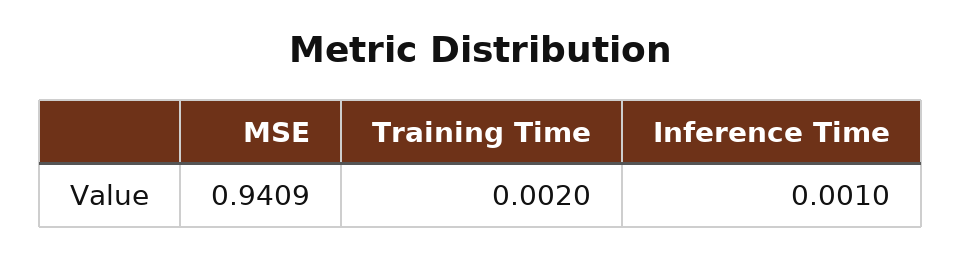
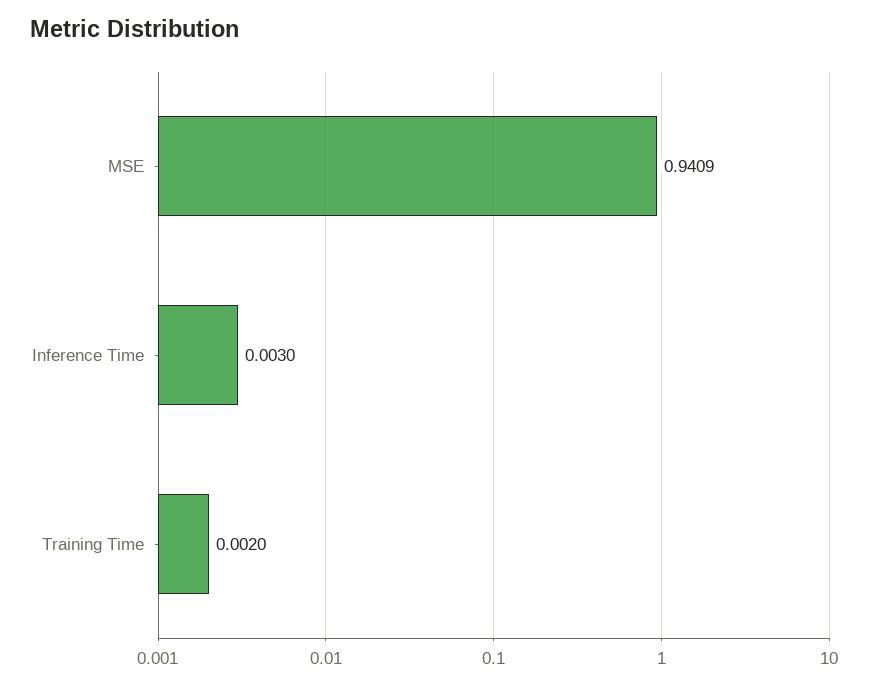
  {
    "MSE": 0.9409,
    "Training Time": 0.002,
-   "Inference Time": 0.001
+   "Inference Time": 0.003
  }

